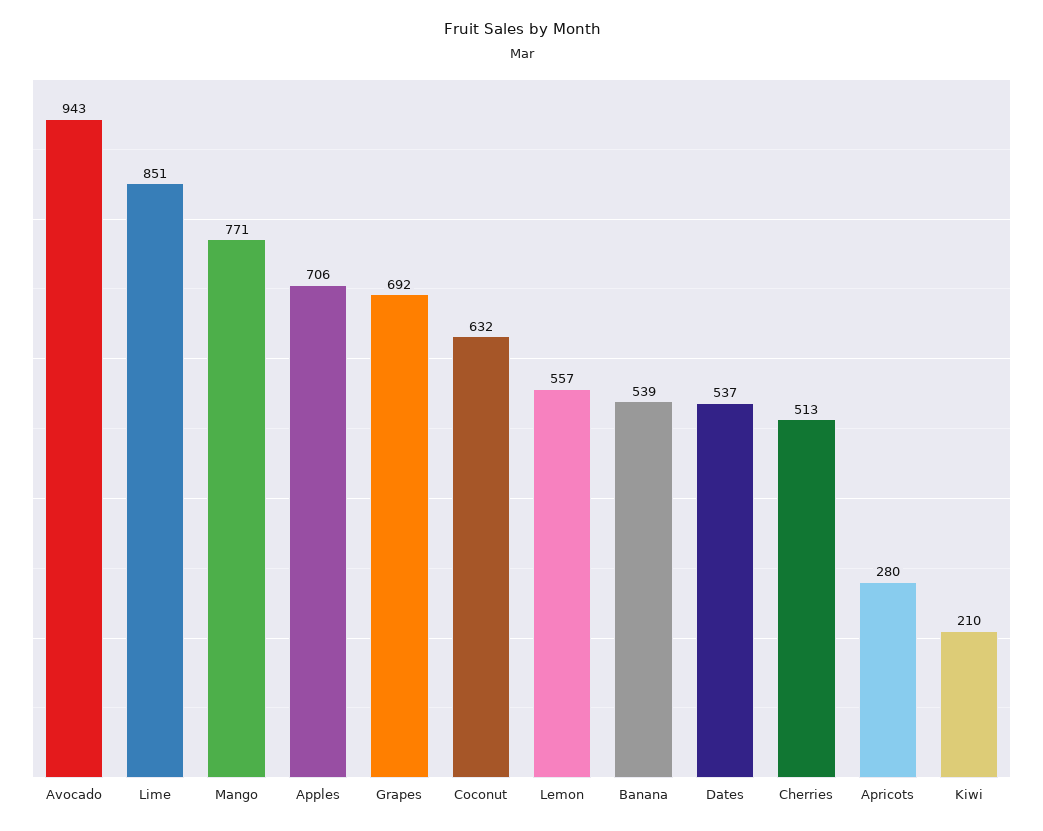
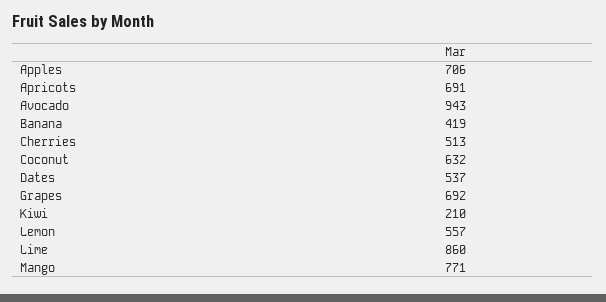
  {
    "Avocado": 943,
-   "Lime": 851,
+   "Lime": 860,
    "Mango": 771,
    "Apples": 706,
    "Grapes": 692,
    "Coconut": 632,
    "Lemon": 557,
-   "Banana": 539,
+   "Banana": 419,
    "Dates": 537,
    "Cherries": 513,
-   "Apricots": 280,
+   "Apricots": 691,
    "Kiwi": 210
  }

